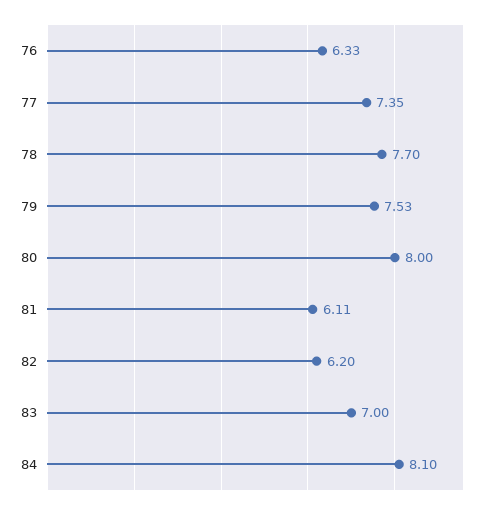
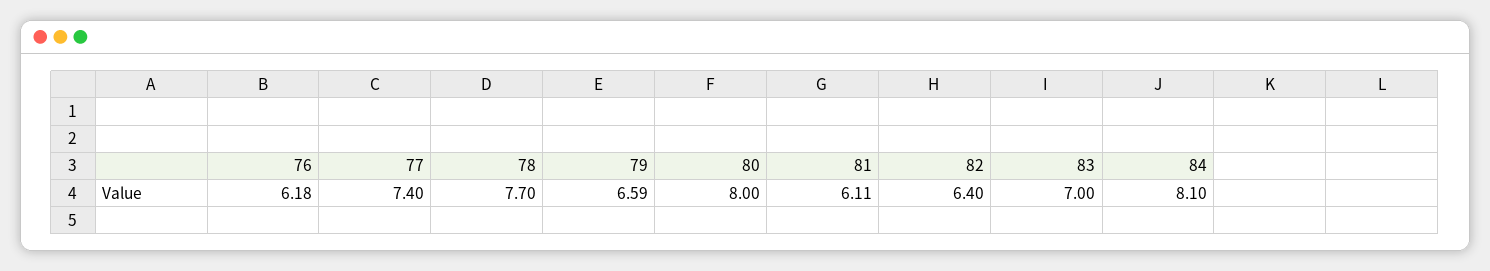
  {
-   "76": 6.33,
+   "76": 6.18,
-   "77": 7.35,
+   "77": 7.4,
    "78": 7.7,
-   "79": 7.53,
+   "79": 6.59,
    "80": 8,
    "81": 6.11,
-   "82": 6.2,
+   "82": 6.4,
    "83": 7,
    "84": 8.1
  }

